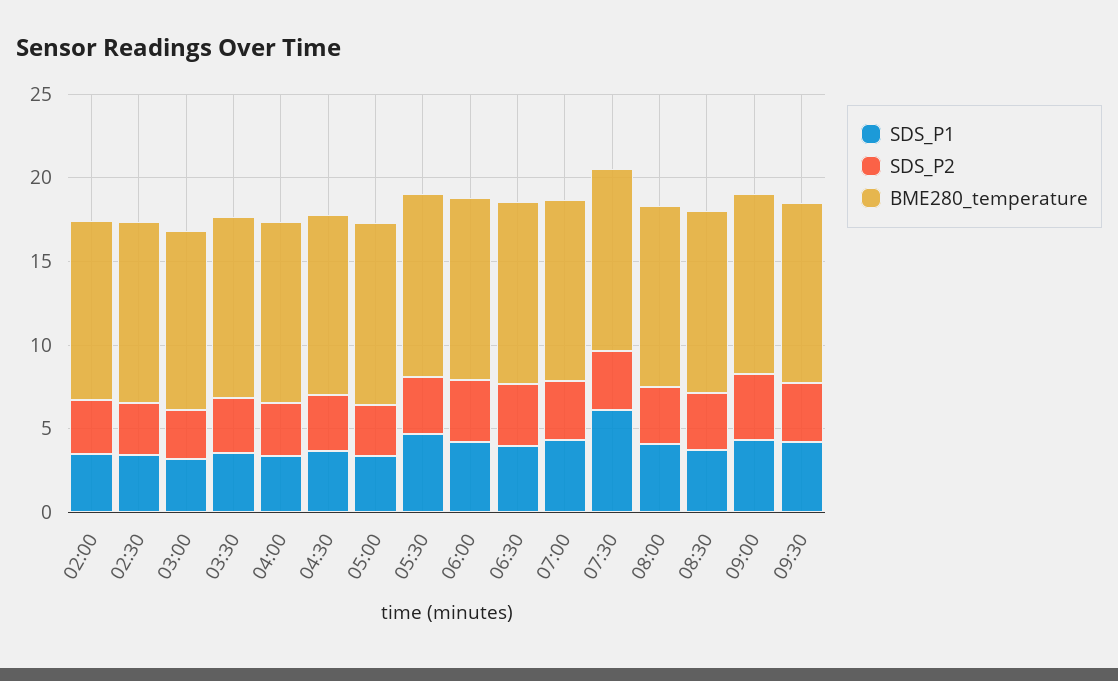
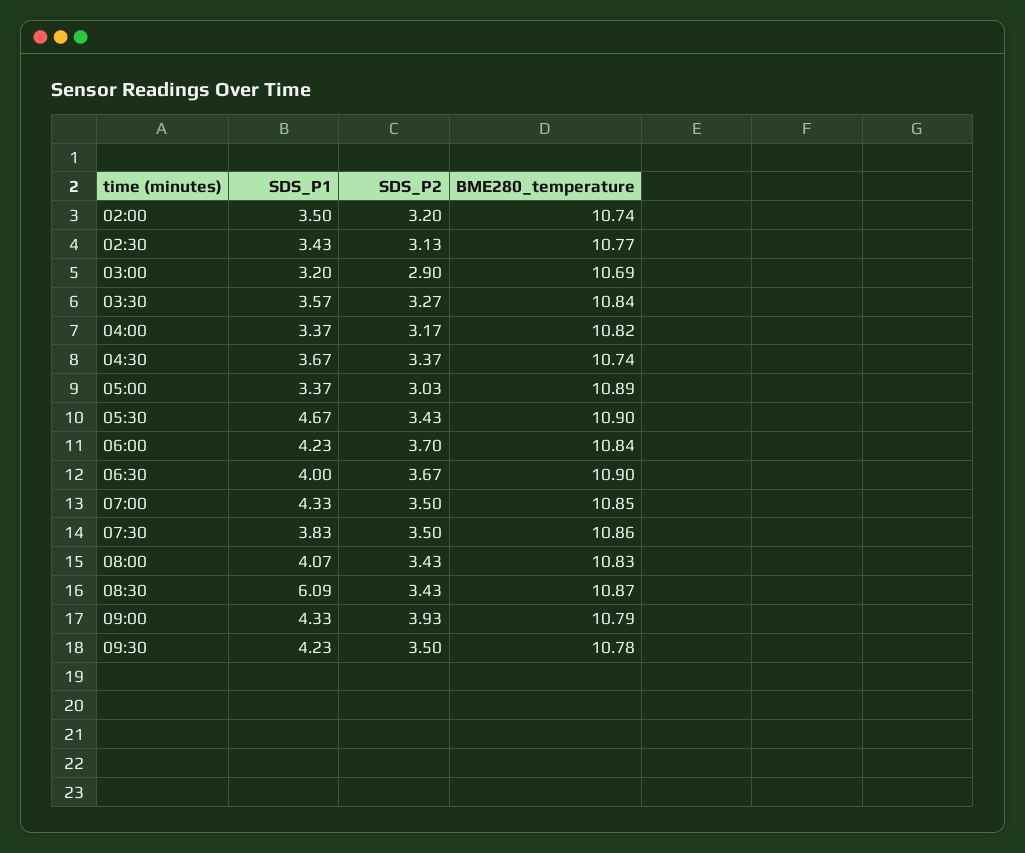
  {
    "SDS_P1": {
      "02:00": 3.5,
      "02:30": 3.43,
      "03:00": 3.2,
      "03:30": 3.57,
      "04:00": 3.37,
      "04:30": 3.67,
      "05:00": 3.37,
      "05:30": 4.67,
      "06:00": 4.23,
      "06:30": 4,
      "07:00": 4.33,
-     "07:30": 6,
+     "07:30": 3.83,
      "08:00": 4.07,
-     "08:30": 4,
+     "08:30": 6.09,
      "09:00": 4.33,
      "09:30": 4.23
    },
    "SDS_P2": {
      "02:00": 3.2,
      "02:30": 3.13,
      "03:00": 2.9,
      "03:30": 3.27,
      "04:00": 3.17,
      "04:30": 3.37,
      "05:00": 3.03,
      "05:30": 3.43,
      "06:00": 3.7,
      "06:30": 3.67,
      "07:00": 3.5,
      "07:30": 3.5,
      "08:00": 3.43,
      "08:30": 3.43,
      "09:00": 3.93,
      "09:30": 3.5
    },
    "BME280_temperature": {
      "02:00": 10.74,
      "02:30": 10.77,
      "03:00": 10.69,
      "03:30": 10.84,
      "04:00": 10.82,
      "04:30": 10.74,
      "05:00": 10.89,
      "05:30": 10.9,
      "06:00": 10.84,
      "06:30": 10.9,
      "07:00": 10.85,
      "07:30": 10.86,
      "08:00": 10.83,
      "08:30": 10.87,
      "09:00": 10.79,
      "09:30": 10.78
    }
  }

